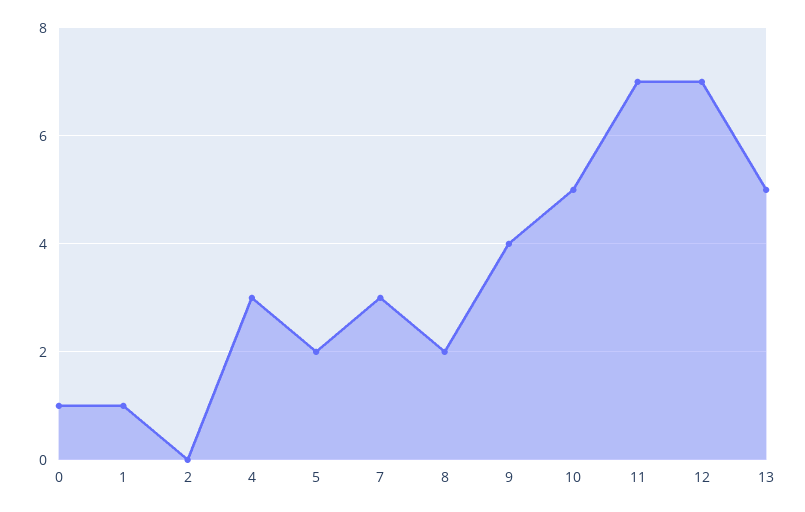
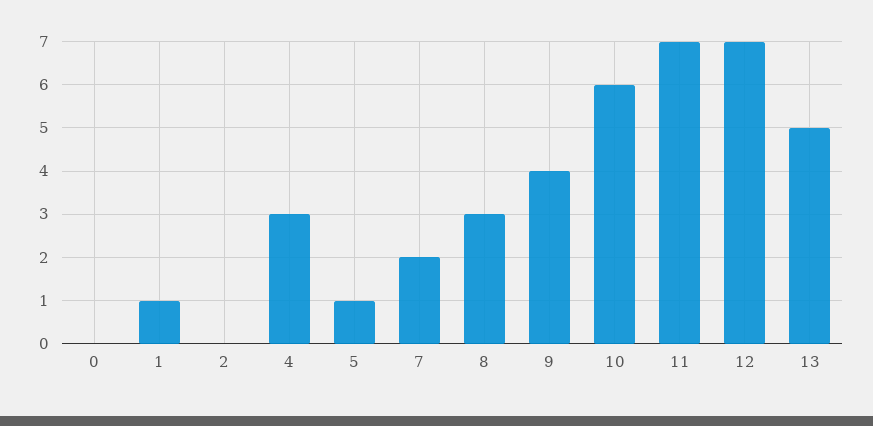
  {
-   "0": 1,
+   "0": 0,
    "1": 1,
    "2": 0,
    "4": 3,
-   "5": 2,
+   "5": 1,
-   "7": 3,
+   "7": 2,
-   "8": 2,
+   "8": 3,
    "9": 4,
-   "10": 5,
+   "10": 6,
    "11": 7,
    "12": 7,
    "13": 5
  }

